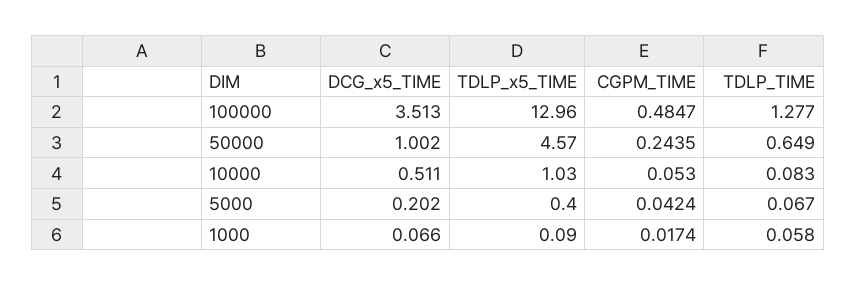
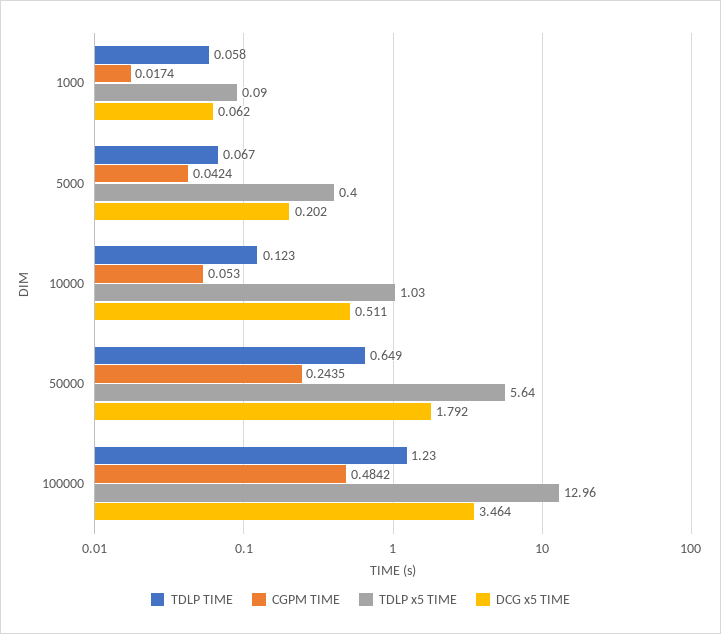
  {
    "DCG_x5_TIME": {
-     "100000": 3.513,
+     "100000": 3.464,
-     "50000": 1.002,
+     "50000": 1.792,
      "10000": 0.511,
      "5000": 0.202,
-     "1000": 0.066
+     "1000": 0.062
    },
    "TDLP_x5_TIME": {
      "100000": 12.96,
-     "50000": 4.57,
+     "50000": 5.64,
      "10000": 1.03,
      "5000": 0.4,
      "1000": 0.09
    },
    "CGPM_TIME": {
-     "100000": 0.4847,
+     "100000": 0.4842,
      "50000": 0.2435,
      "10000": 0.053,
      "5000": 0.0424,
      "1000": 0.0174
    },
    "TDLP_TIME": {
-     "100000": 1.277,
+     "100000": 1.23,
      "50000": 0.649,
-     "10000": 0.083,
+     "10000": 0.123,
      "5000": 0.067,
      "1000": 0.058
    }
  }

